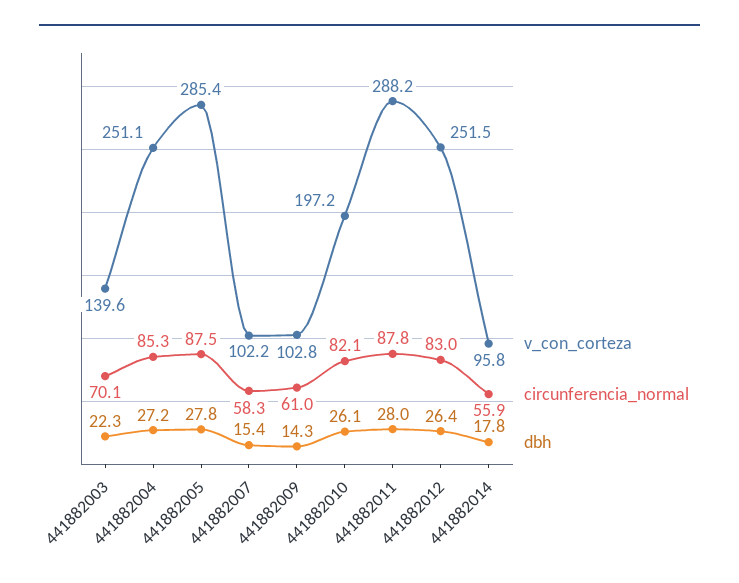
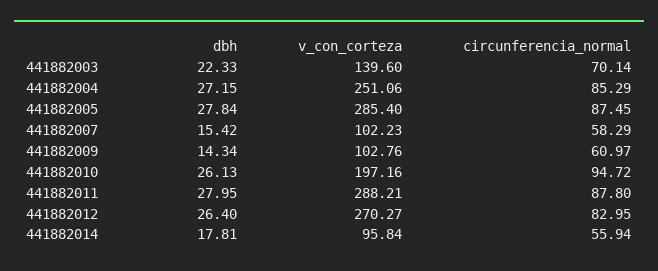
  {
    "v_con_corteza": {
      "441882003": 139.6,
      "441882004": 251.06,
      "441882005": 285.4,
      "441882007": 102.23,
      "441882009": 102.76,
      "441882010": 197.16,
      "441882011": 288.21,
-     "441882012": 251.5,
+     "441882012": 270.27,
      "441882014": 95.84
    },
    "circunferencia_normal": {
      "441882003": 70.14,
      "441882004": 85.29,
      "441882005": 87.45,
      "441882007": 58.29,
      "441882009": 60.97,
-     "441882010": 82.1,
+     "441882010": 94.72,
      "441882011": 87.8,
      "441882012": 82.95,
      "441882014": 55.94
    },
    "dbh": {
      "441882003": 22.33,
      "441882004": 27.15,
      "441882005": 27.84,
      "441882007": 15.42,
      "441882009": 14.34,
      "441882010": 26.13,
      "441882011": 27.95,
      "441882012": 26.4,
      "441882014": 17.81
    }
  }

